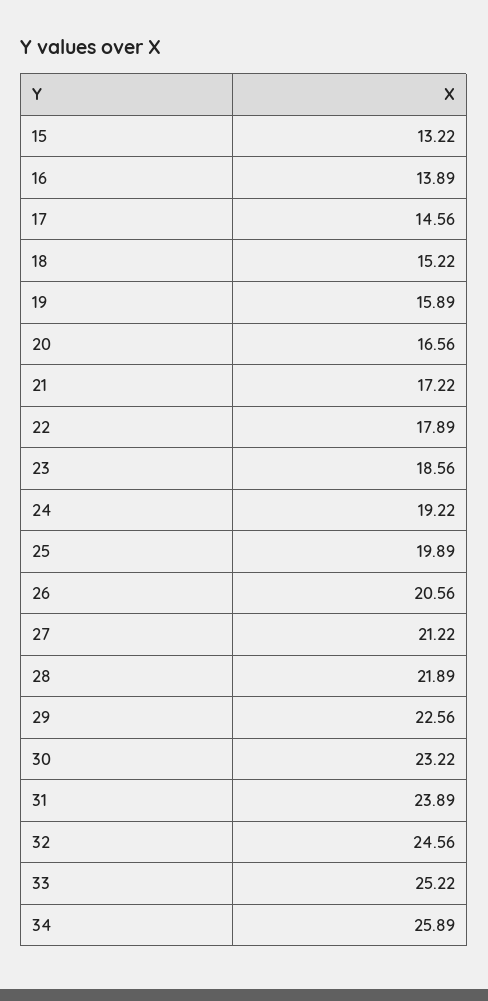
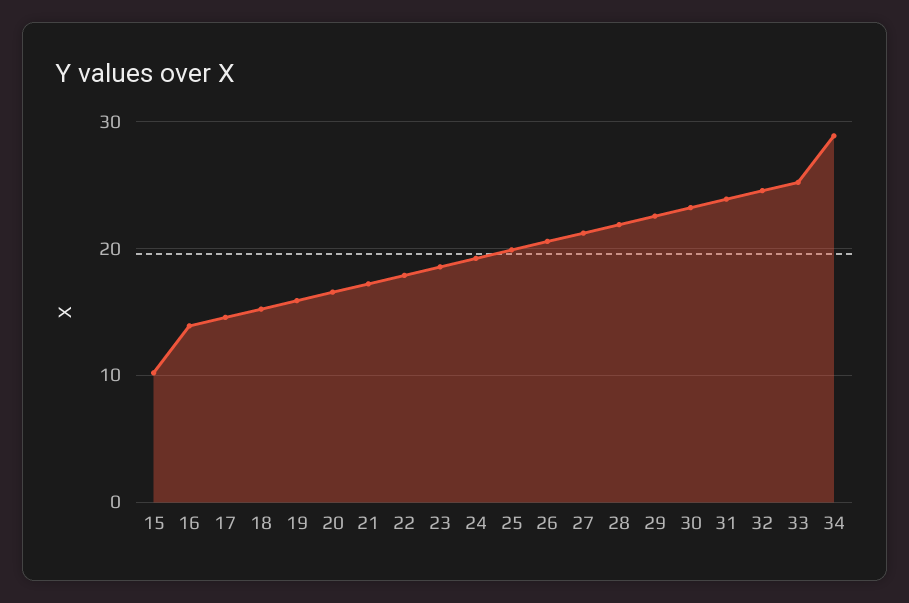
  {
-   "15": 13.22,
+   "15": 10,
    "16": 13.89,
    "17": 14.56,
    "18": 15.22,
    "19": 15.89,
    "20": 16.56,
    "21": 17.22,
    "22": 17.89,
    "23": 18.56,
    "24": 19.22,
    "25": 19.89,
    "26": 20.56,
    "27": 21.22,
    "28": 21.89,
    "29": 22.56,
    "30": 23.22,
    "31": 23.89,
    "32": 24.56,
    "33": 25.22,
-   "34": 25.89
+   "34": 29
  }

